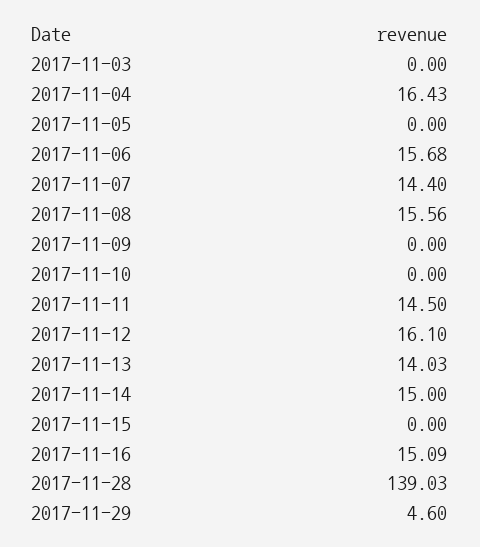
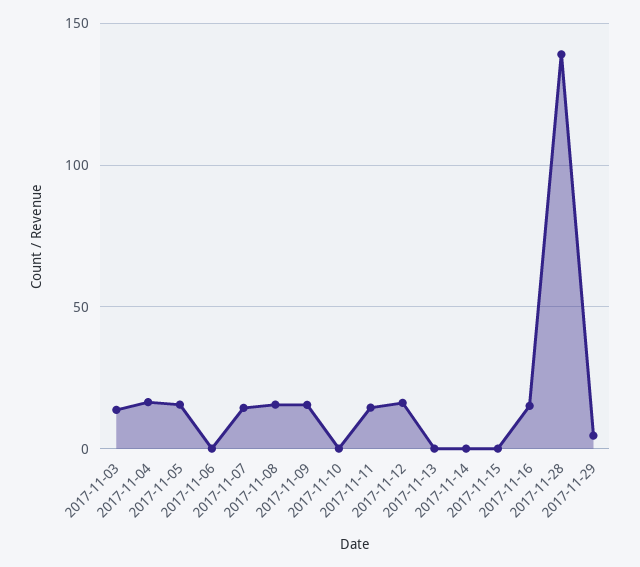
  {
-   "2017-11-03": 0,
+   "2017-11-03": 15,
    "2017-11-04": 16.43,
-   "2017-11-05": 0,
+   "2017-11-05": 15,
-   "2017-11-06": 15.68,
+   "2017-11-06": 0,
    "2017-11-07": 14.4,
    "2017-11-08": 15.56,
-   "2017-11-09": 0,
+   "2017-11-09": 15,
    "2017-11-10": 0,
    "2017-11-11": 14.5,
    "2017-11-12": 16.1,
-   "2017-11-13": 14.03,
+   "2017-11-13": 0,
-   "2017-11-14": 15,
+   "2017-11-14": 0,
    "2017-11-15": 0,
    "2017-11-16": 15.09,
    "2017-11-28": 139.03,
    "2017-11-29": 4.6
  }

